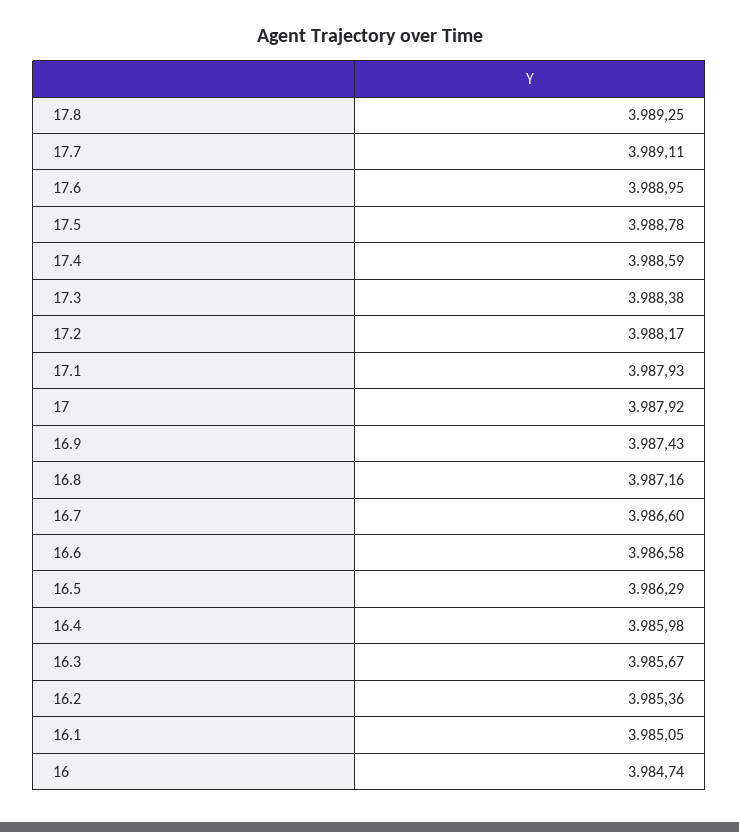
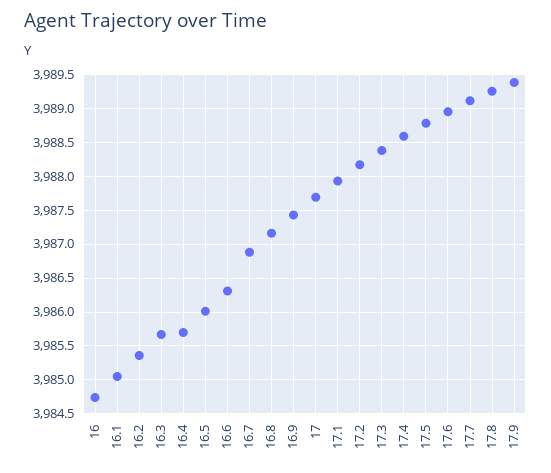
  {
    "17.8": 3989.25,
    "17.7": 3989.11,
    "17.6": 3988.95,
    "17.5": 3988.78,
    "17.4": 3988.59,
    "17.3": 3988.38,
    "17.2": 3988.17,
    "17.1": 3987.93,
-   "17": 3987.92,
+   "17": 3987.7,
    "16.9": 3987.43,
    "16.8": 3987.16,
-   "16.7": 3986.6,
+   "16.7": 3986.9,
-   "16.6": 3986.58,
+   "16.6": 3986.3,
-   "16.5": 3986.29,
+   "16.5": 3986,
-   "16.4": 3985.98,
+   "16.4": 3985.7,
    "16.3": 3985.67,
    "16.2": 3985.36,
    "16.1": 3985.05,
-   "16": 3984.74
+   "16": 3984.74,
+   "17.9": 3989.4
  }

